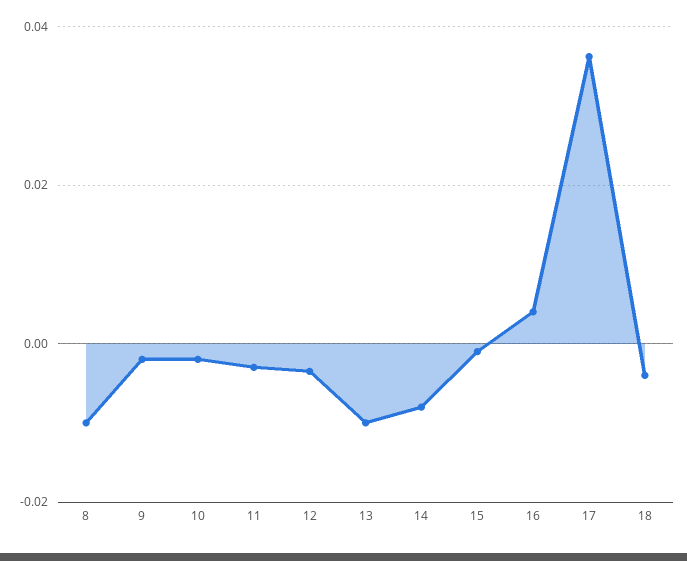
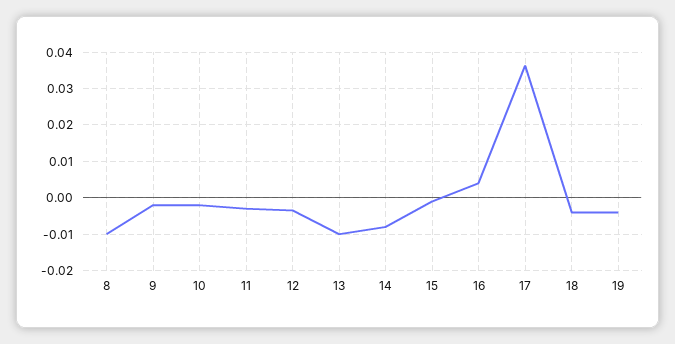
  {
    "8": -0.01,
    "9": -0.002,
    "10": -0.002,
    "11": -0.004,
    "12": -0.004,
    "13": -0.01,
    "14": -0.008,
    "15": -0.002,
    "16": 0.004,
    "17": 0.036,
-   "18": -0.004
+   "18": -0.004,
+   "19": -0.004
  }

